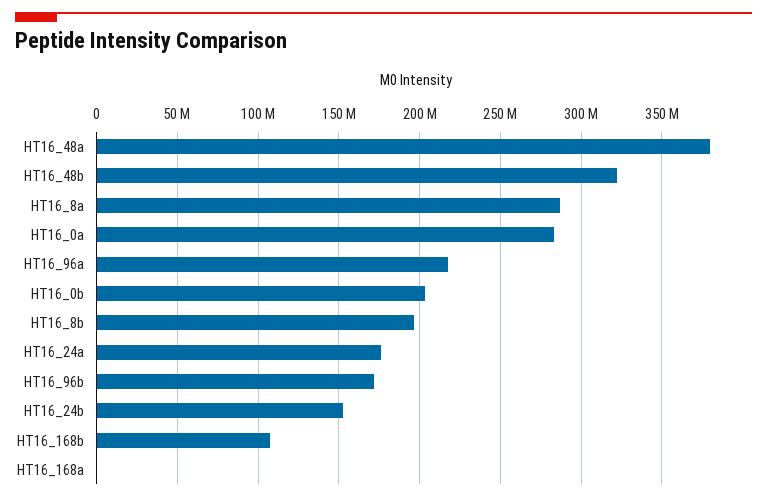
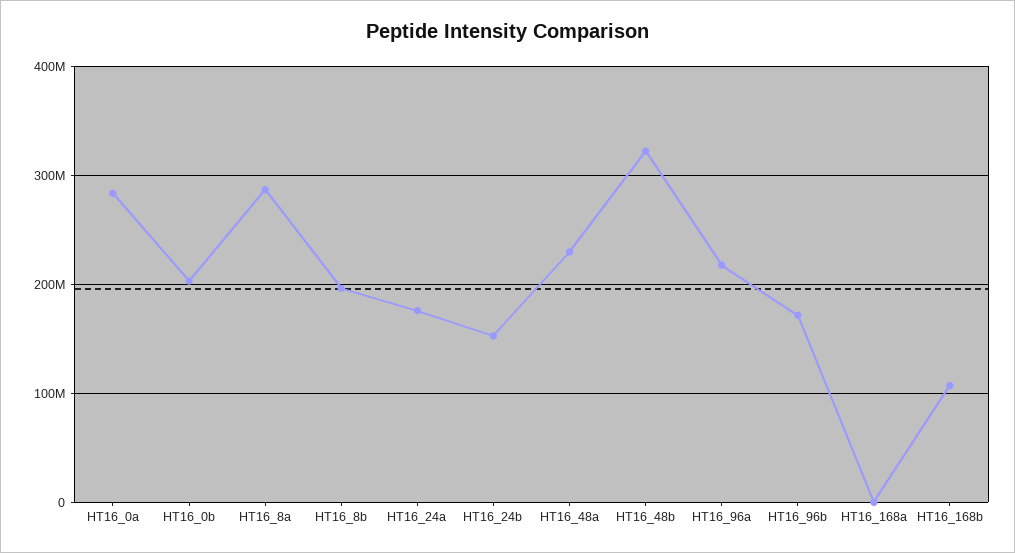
  {
-   "HT16_48a": 380000000,
+   "HT16_48a": 230000000,
    "HT16_48b": 320000000,
    "HT16_8a": 285000000,
    "HT16_0a": 285000000,
    "HT16_96a": 220000000,
    "HT16_0b": 205000000,
    "HT16_8b": 195000000,
    "HT16_24a": 175000000,
    "HT16_96b": 170000000,
    "HT16_24b": 155000000,
    "HT16_168b": 105000000,
    "HT16_168a": 0
  }

